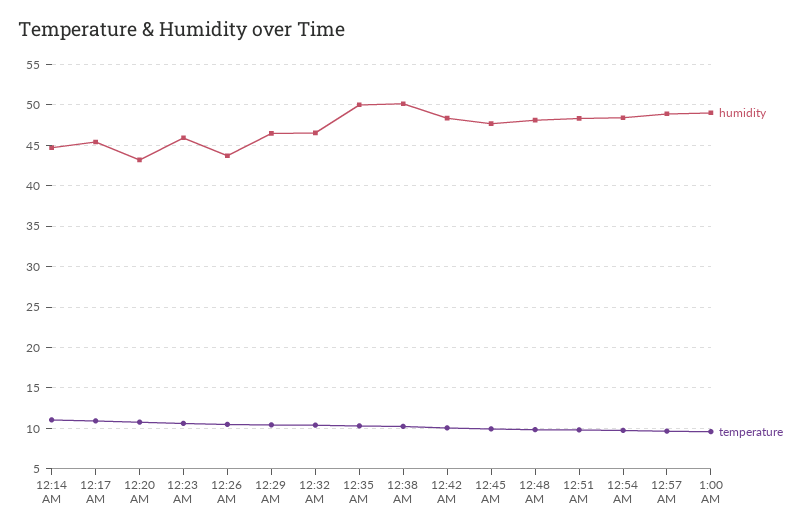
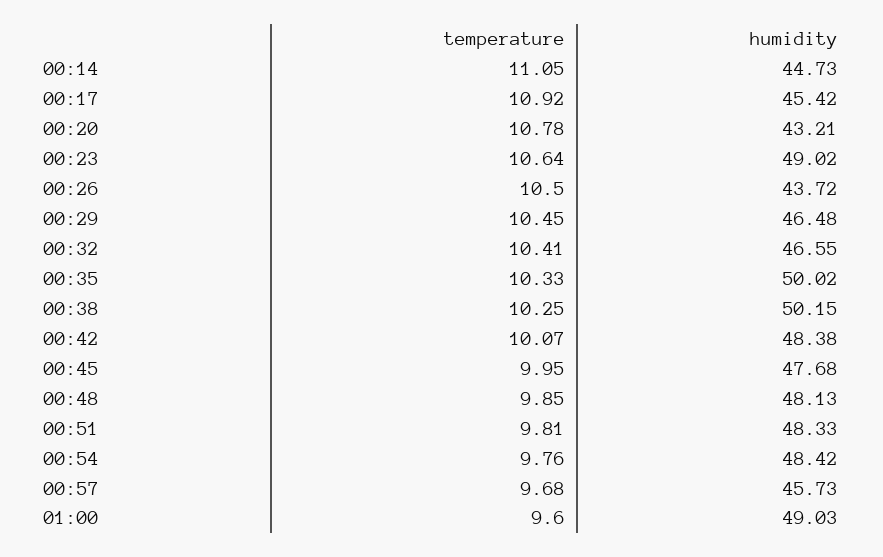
  {
    "humidity": {
      "12:14 AM": 44.73,
      "12:17 AM": 45.42,
      "12:20 AM": 43.21,
-     "12:23 AM": 46,
+     "12:23 AM": 49.02,
      "12:26 AM": 43.72,
      "12:29 AM": 46.48,
      "12:32 AM": 46.55,
      "12:35 AM": 50.02,
      "12:38 AM": 50.15,
      "12:42 AM": 48.38,
      "12:45 AM": 47.68,
      "12:48 AM": 48.13,
      "12:51 AM": 48.33,
      "12:54 AM": 48.42,
-     "12:57 AM": 49,
+     "12:57 AM": 45.73,
      "1:00 AM": 49.03
    },
    "temperature": {
      "12:14 AM": 11.05,
      "12:17 AM": 10.92,
      "12:20 AM": 10.78,
      "12:23 AM": 10.64,
      "12:26 AM": 10.5,
      "12:29 AM": 10.45,
      "12:32 AM": 10.41,
      "12:35 AM": 10.33,
      "12:38 AM": 10.25,
      "12:42 AM": 10.07,
      "12:45 AM": 9.95,
      "12:48 AM": 9.85,
      "12:51 AM": 9.81,
      "12:54 AM": 9.76,
      "12:57 AM": 9.68,
      "1:00 AM": 9.6
    }
  }

